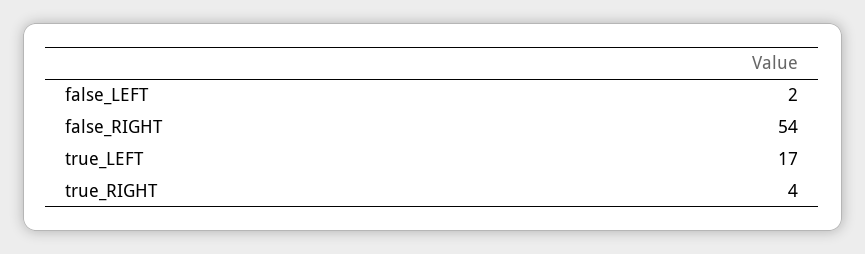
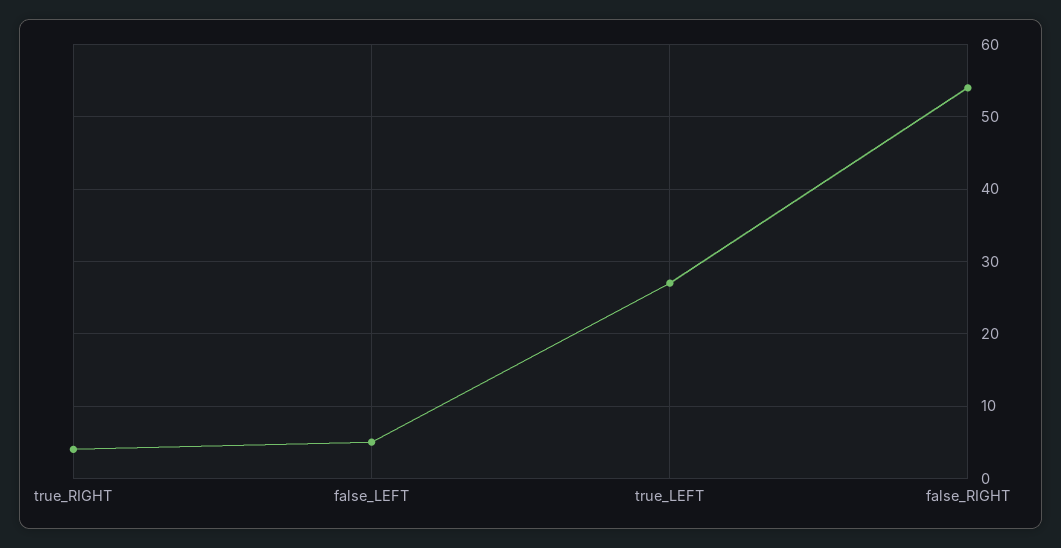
  {
-   "false_LEFT": 2,
+   "false_LEFT": 5,
    "false_RIGHT": 54,
-   "true_LEFT": 17,
+   "true_LEFT": 27,
    "true_RIGHT": 4
  }

